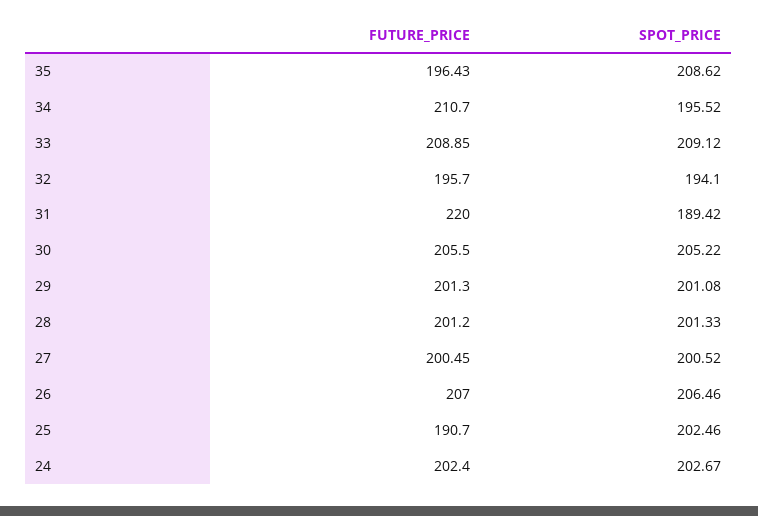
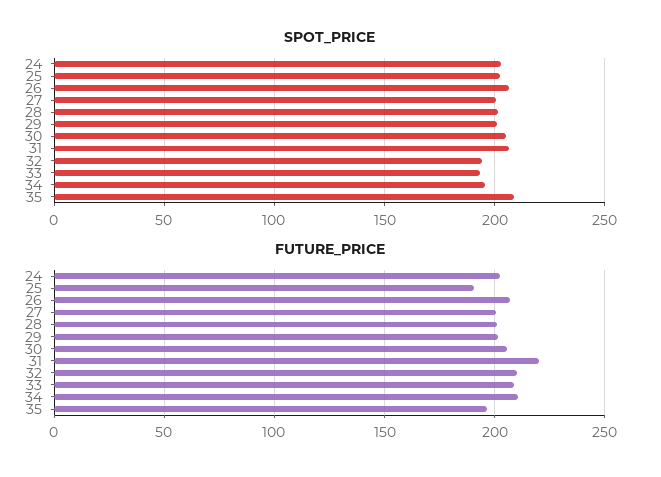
  {
    "FUTURE_PRICE": {
      "35": 196.43,
      "34": 210.7,
      "33": 208.85,
-     "32": 195.7,
+     "32": 210,
      "31": 220,
      "30": 205.5,
      "29": 201.3,
      "28": 201.2,
      "27": 200.45,
      "26": 207,
      "25": 190.7,
      "24": 202.4
    },
    "SPOT_PRICE": {
      "35": 208.62,
      "34": 195.52,
-     "33": 209.12,
+     "33": 195,
      "32": 194.1,
-     "31": 189.42,
+     "31": 205,
      "30": 205.22,
      "29": 201.08,
      "28": 201.33,
      "27": 200.52,
      "26": 206.46,
      "25": 202.46,
      "24": 202.67
    }
  }

